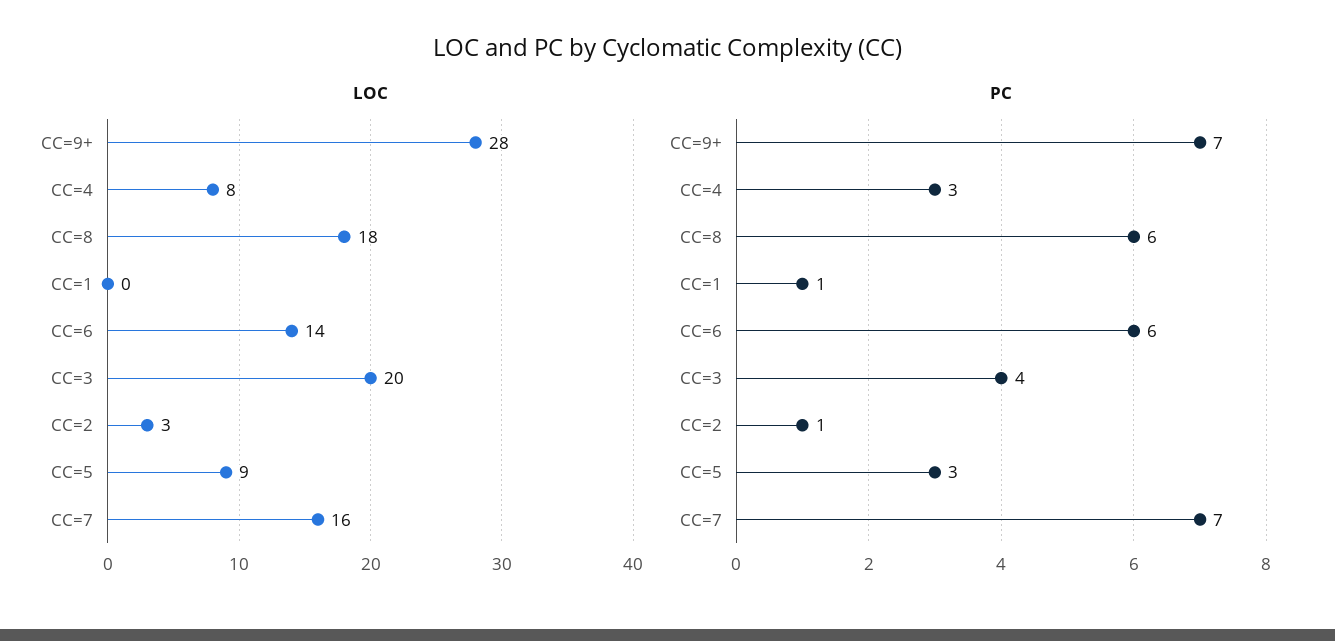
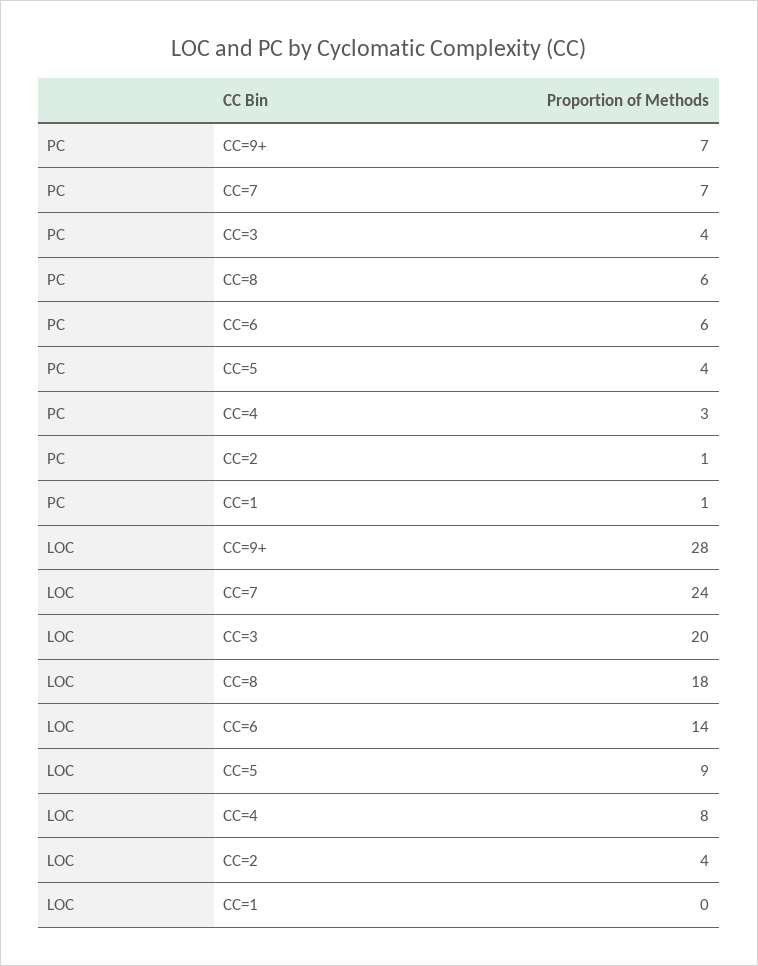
  {
    "LOC": {
      "CC=9+": 28,
      "CC=4": 8,
      "CC=8": 18,
      "CC=1": 0,
      "CC=6": 14,
      "CC=3": 20,
-     "CC=2": 3,
+     "CC=2": 4,
      "CC=5": 9,
-     "CC=7": 16
+     "CC=7": 24
    },
    "PC": {
      "CC=9+": 7,
      "CC=4": 3,
      "CC=8": 6,
      "CC=1": 1,
      "CC=6": 6,
      "CC=3": 4,
      "CC=2": 1,
-     "CC=5": 3,
+     "CC=5": 4,
      "CC=7": 7
    }
  }

